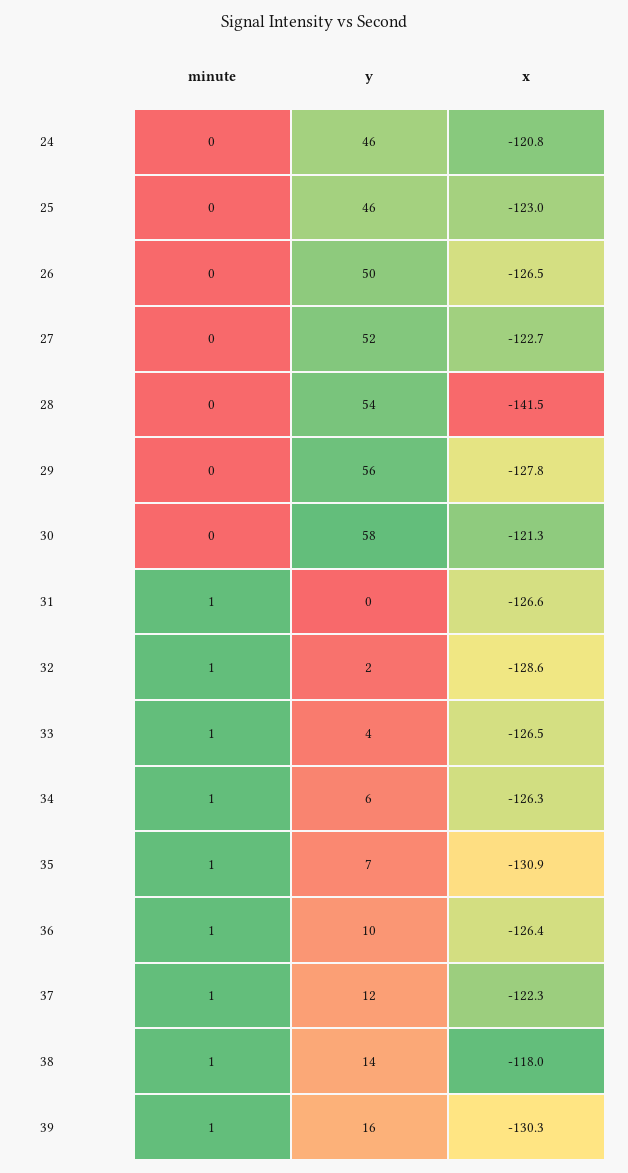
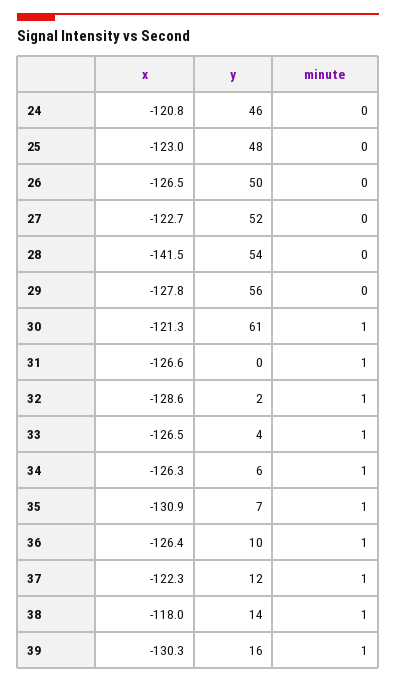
  {
    "minute": {
      "24": 0,
      "25": 0,
      "26": 0,
      "27": 0,
      "28": 0,
      "29": 0,
-     "30": 0,
+     "30": 1,
      "31": 1,
      "32": 1,
      "33": 1,
      "34": 1,
      "35": 1,
      "36": 1,
      "37": 1,
      "38": 1,
      "39": 1
    },
    "y": {
      "24": 46,
-     "25": 46,
+     "25": 48,
      "26": 50,
      "27": 52,
      "28": 54,
      "29": 56,
-     "30": 58,
+     "30": 61,
      "31": 0,
      "32": 2,
      "33": 4,
      "34": 6,
      "35": 7,
      "36": 10,
      "37": 12,
      "38": 14,
      "39": 16
    },
    "x": {
      "24": -120.8,
      "25": -123,
      "26": -126.5,
      "27": -122.7,
      "28": -141.5,
      "29": -127.8,
      "30": -121.3,
      "31": -126.6,
      "32": -128.6,
      "33": -126.5,
      "34": -126.3,
      "35": -130.9,
      "36": -126.4,
      "37": -122.3,
      "38": -118,
      "39": -130.3
    }
  }

